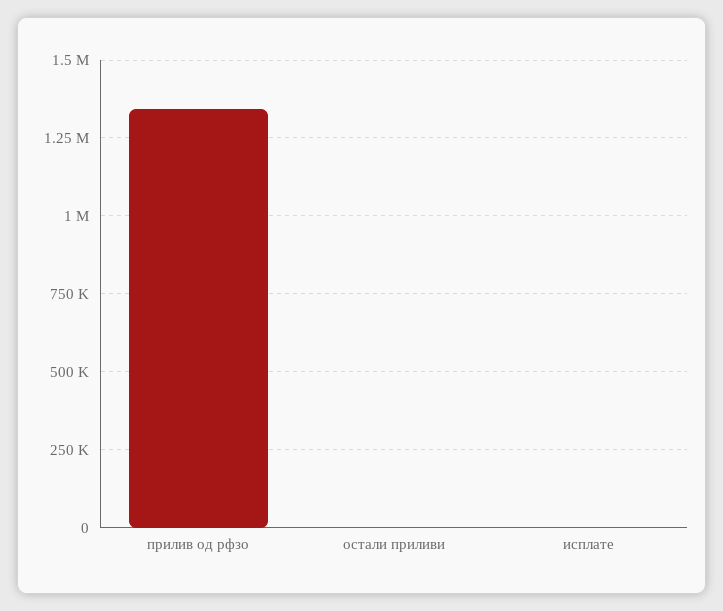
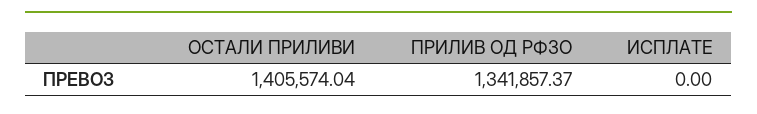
  {
    "прилив од рфзо": 1341857.37,
-   "остали приливи": 0,
+   "остали приливи": 1405574.04,
    "исплате": 0
  }

